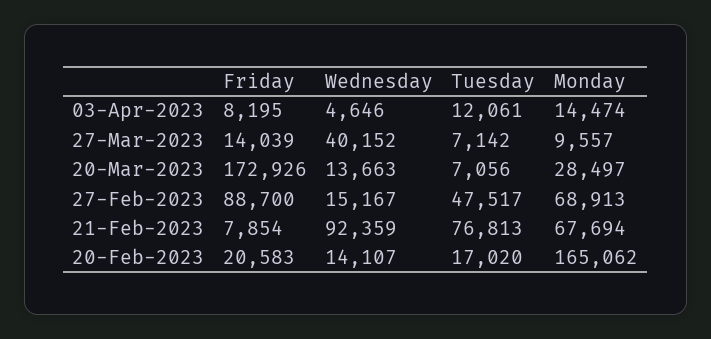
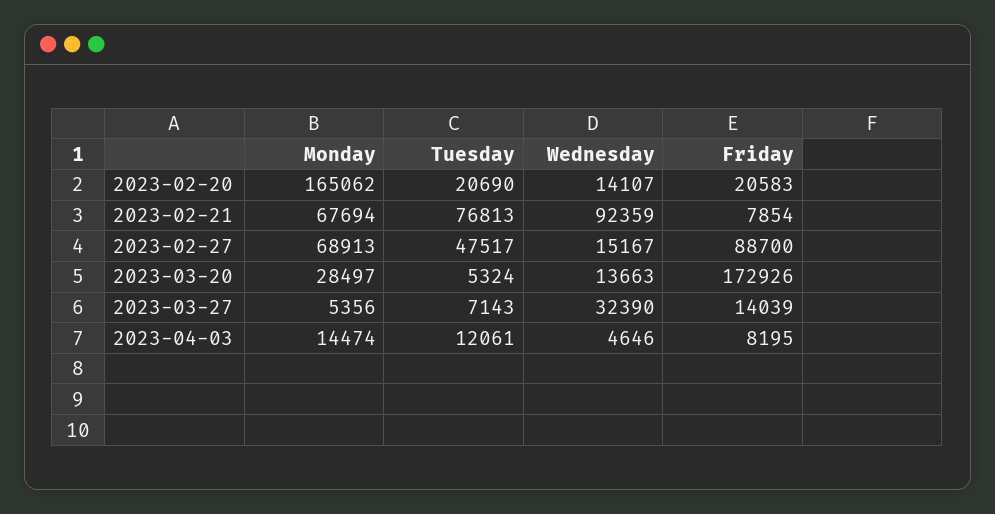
  {
    "Friday": {
      "03-Apr-2023": 8195,
      "27-Mar-2023": 14039,
      "20-Mar-2023": 172926,
      "27-Feb-2023": 88700,
      "21-Feb-2023": 7854,
      "20-Feb-2023": 20583
    },
    "Wednesday": {
      "03-Apr-2023": 4646,
-     "27-Mar-2023": 40152,
+     "27-Mar-2023": 32390,
      "20-Mar-2023": 13663,
      "27-Feb-2023": 15167,
      "21-Feb-2023": 92359,
      "20-Feb-2023": 14107
    },
    "Tuesday": {
      "03-Apr-2023": 12061,
-     "27-Mar-2023": 7142,
+     "27-Mar-2023": 7143,
-     "20-Mar-2023": 7056,
+     "20-Mar-2023": 5324,
      "27-Feb-2023": 47517,
      "21-Feb-2023": 76813,
-     "20-Feb-2023": 17020
+     "20-Feb-2023": 20690
    },
    "Monday": {
      "03-Apr-2023": 14474,
-     "27-Mar-2023": 9557,
+     "27-Mar-2023": 5356,
      "20-Mar-2023": 28497,
      "27-Feb-2023": 68913,
      "21-Feb-2023": 67694,
      "20-Feb-2023": 165062
    }
  }

